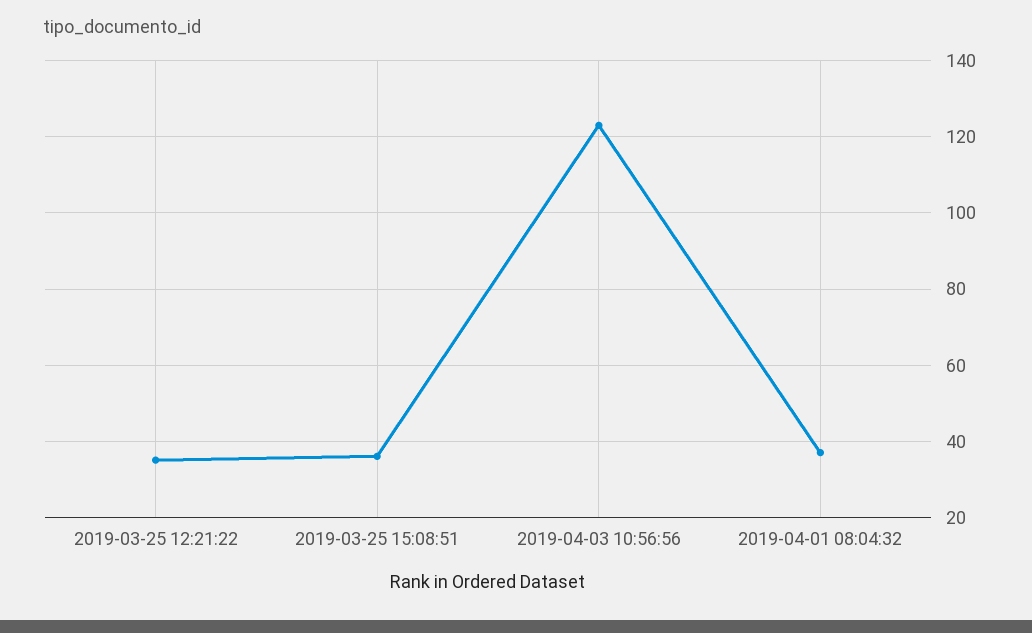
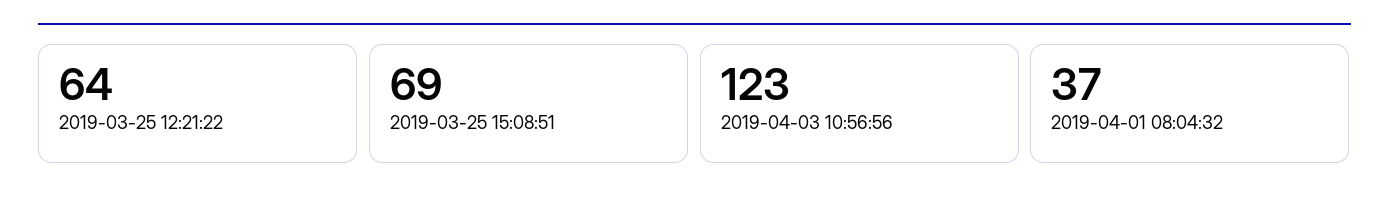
  {
-   "2019-03-25 12:21:22": 35,
+   "2019-03-25 12:21:22": 64,
-   "2019-03-25 15:08:51": 35,
+   "2019-03-25 15:08:51": 69,
    "2019-04-03 10:56:56": 123,
    "2019-04-01 08:04:32": 37
  }

